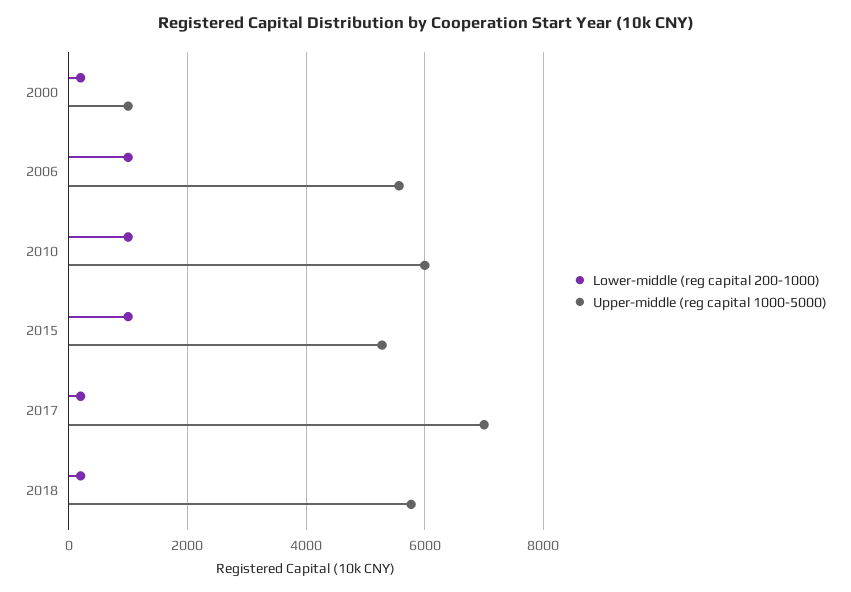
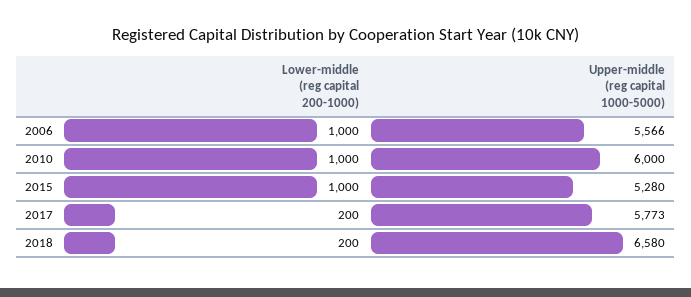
  {
    "Lower-middle (reg capital 200-1000)": {
-     "2000": 200,
      "2006": 1000,
      "2010": 1000,
      "2015": 1000,
      "2017": 200,
      "2018": 200
    },
    "Upper-middle (reg capital 1000-5000)": {
-     "2000": 1000,
      "2006": 5566,
      "2010": 6000,
      "2015": 5280,
-     "2017": 7000,
+     "2017": 5773,
-     "2018": 5800
+     "2018": 6580
    }
  }

